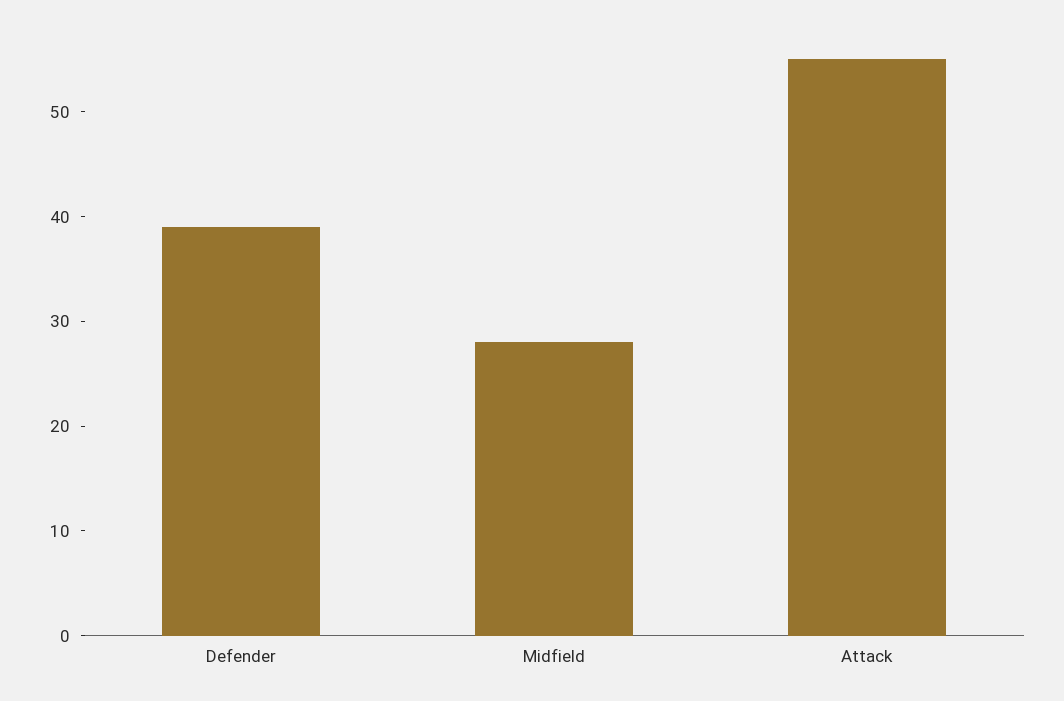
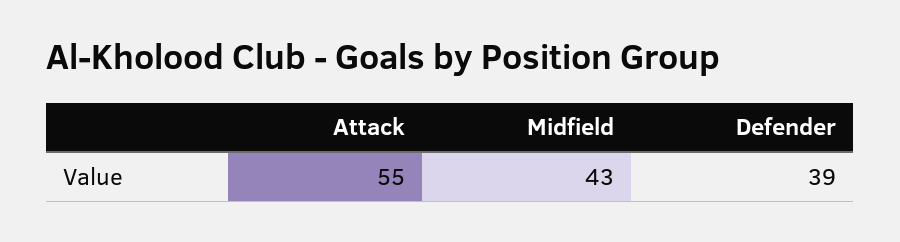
  {
    "Defender": 39,
-   "Midfield": 28,
+   "Midfield": 43,
    "Attack": 55
  }

